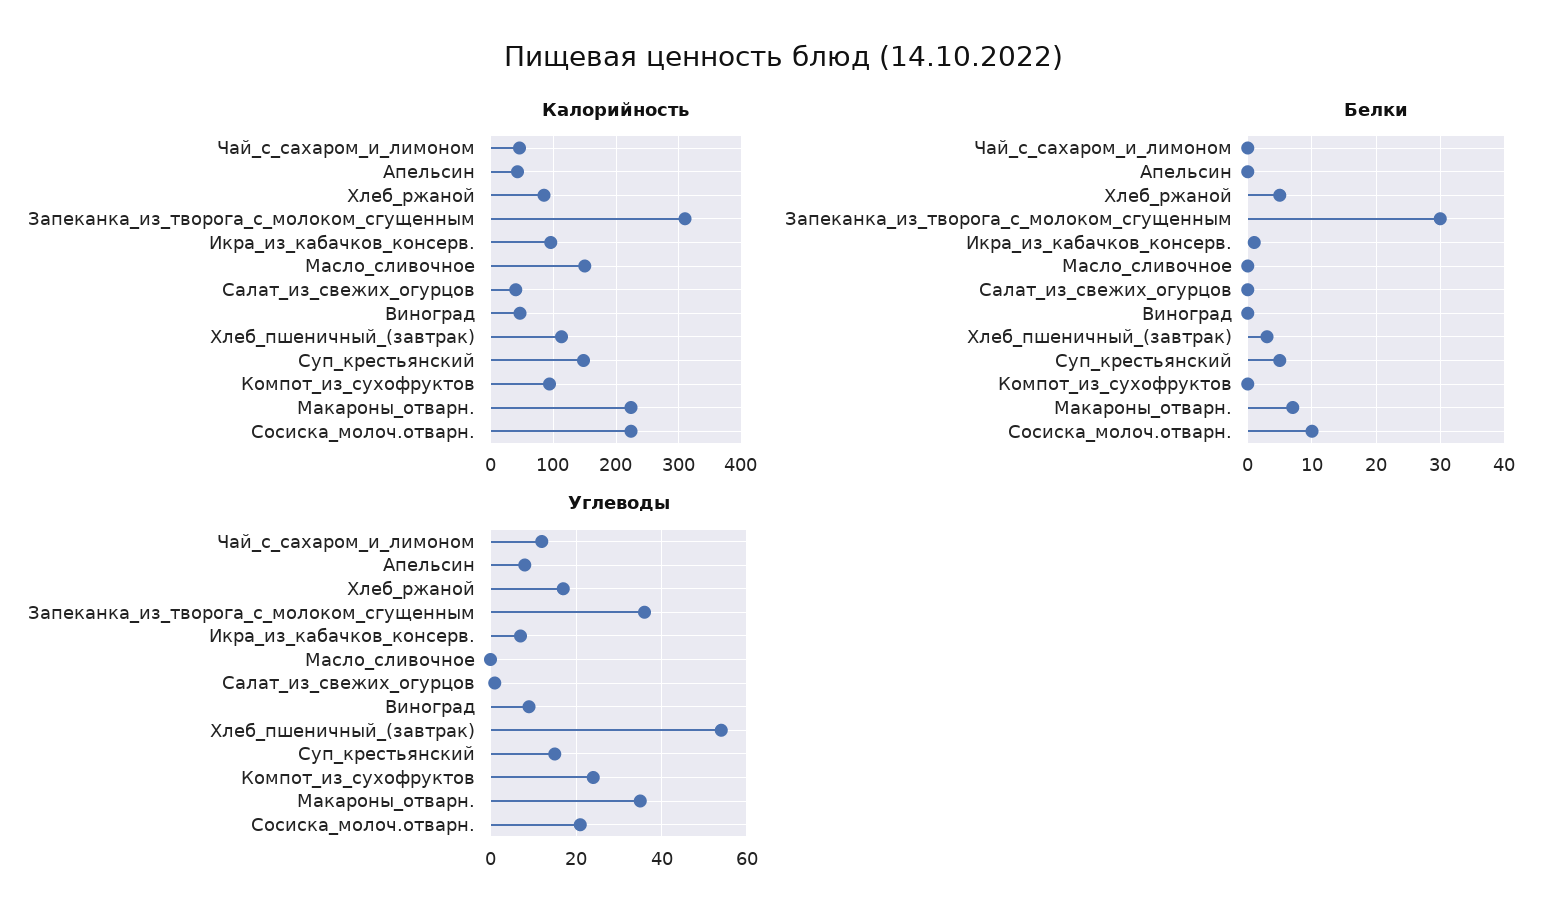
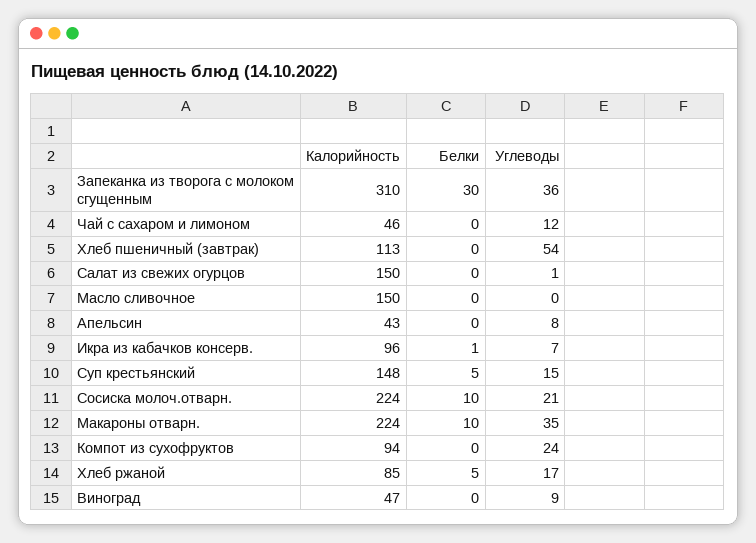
  {
    "Калорийность": {
      "Чай_с_сахаром_и_лимоном": 46,
      "Апельсин": 43,
      "Хлеб_ржаной": 85,
      "Запеканка_из_творога_с_молоком_сгущенным": 310,
      "Икра_из_кабачков_консерв.": 96,
      "Масло_сливочное": 150,
-     "Салат_из_свежих_огурцов": 40,
+     "Салат_из_свежих_огурцов": 150,
      "Виноград": 47,
      "Хлеб_пшеничный_(завтрак)": 113,
      "Суп_крестьянский": 148,
      "Компот_из_сухофруктов": 94,
      "Макароны_отварн.": 224,
      "Сосиска_молоч.отварн.": 224
    },
    "Белки": {
      "Чай_с_сахаром_и_лимоном": 0,
      "Апельсин": 0,
      "Хлеб_ржаной": 5,
      "Запеканка_из_творога_с_молоком_сгущенным": 30,
      "Икра_из_кабачков_консерв.": 1,
      "Масло_сливочное": 0,
      "Салат_из_свежих_огурцов": 0,
      "Виноград": 0,
-     "Хлеб_пшеничный_(завтрак)": 3,
+     "Хлеб_пшеничный_(завтрак)": 0,
      "Суп_крестьянский": 5,
      "Компот_из_сухофруктов": 0,
-     "Макароны_отварн.": 7,
+     "Макароны_отварн.": 10,
      "Сосиска_молоч.отварн.": 10
    },
    "Углеводы": {
      "Чай_с_сахаром_и_лимоном": 12,
      "Апельсин": 8,
      "Хлеб_ржаной": 17,
      "Запеканка_из_творога_с_молоком_сгущенным": 36,
      "Икра_из_кабачков_консерв.": 7,
      "Масло_сливочное": 0,
      "Салат_из_свежих_огурцов": 1,
      "Виноград": 9,
      "Хлеб_пшеничный_(завтрак)": 54,
      "Суп_крестьянский": 15,
      "Компот_из_сухофруктов": 24,
      "Макароны_отварн.": 35,
      "Сосиска_молоч.отварн.": 21
    }
  }

